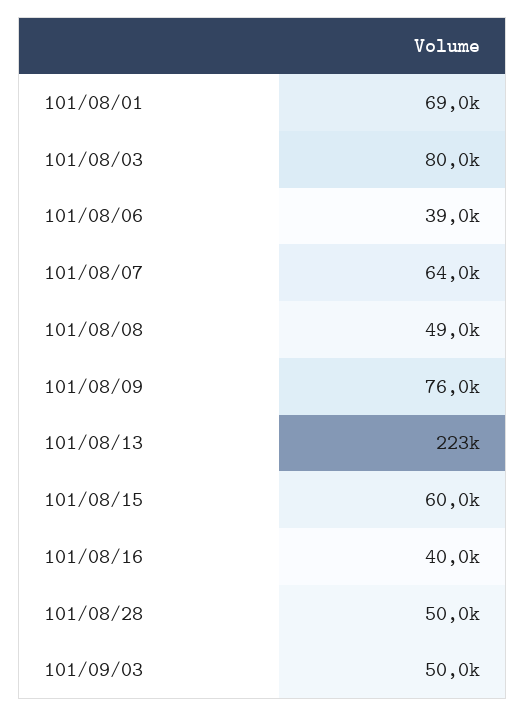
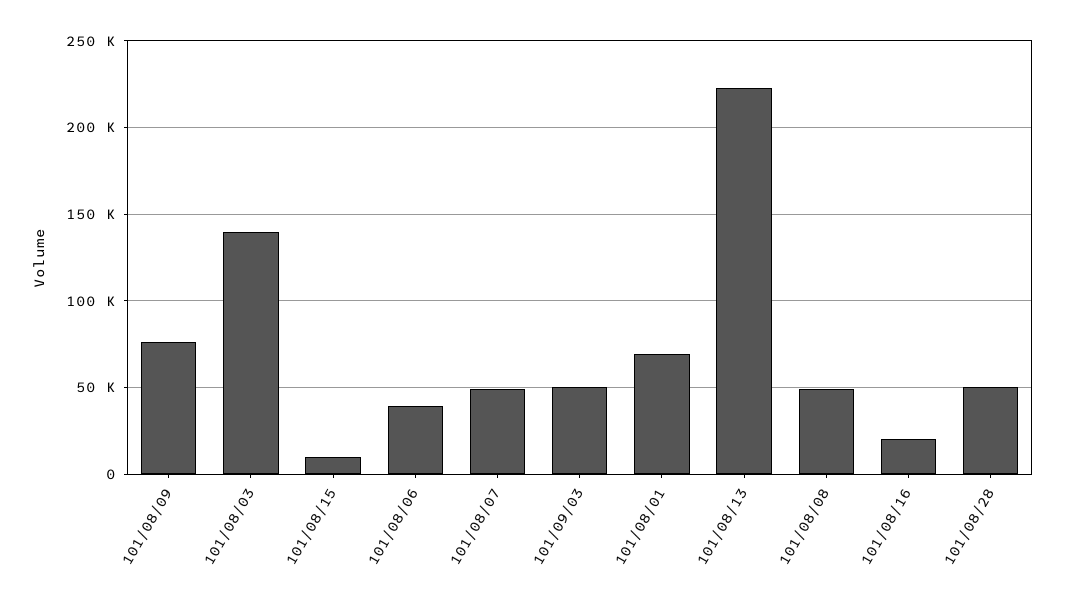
  {
    "101/08/01": 69000,
-   "101/08/03": 80000,
+   "101/08/03": 140000,
    "101/08/06": 39000,
-   "101/08/07": 64000,
+   "101/08/07": 50000,
    "101/08/08": 49000,
    "101/08/09": 76000,
    "101/08/13": 223000,
-   "101/08/15": 60000,
+   "101/08/15": 10000,
-   "101/08/16": 40000,
+   "101/08/16": 20000,
    "101/08/28": 50000,
    "101/09/03": 50000
  }

